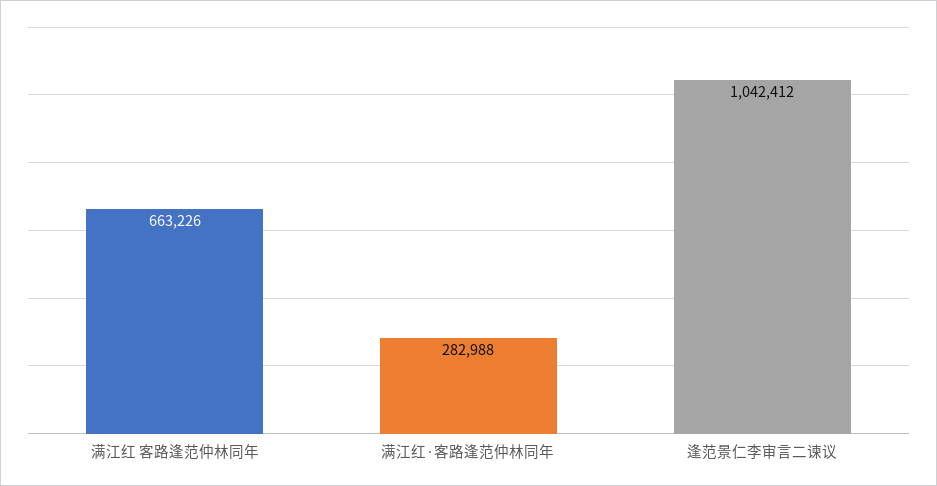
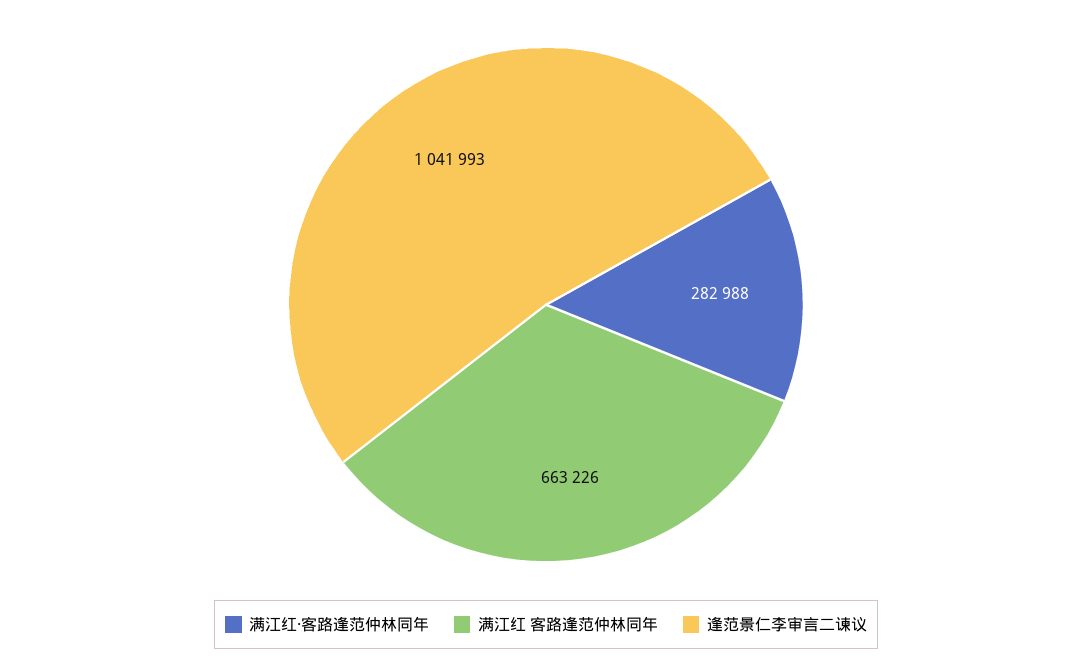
  {
    "满江红 客路逢范仲林同年": 663226,
    "满江红·客路逢范仲林同年": 282988,
-   "逢范景仁李审言二谏议": 1042412
+   "逢范景仁李审言二谏议": 1041993
  }

